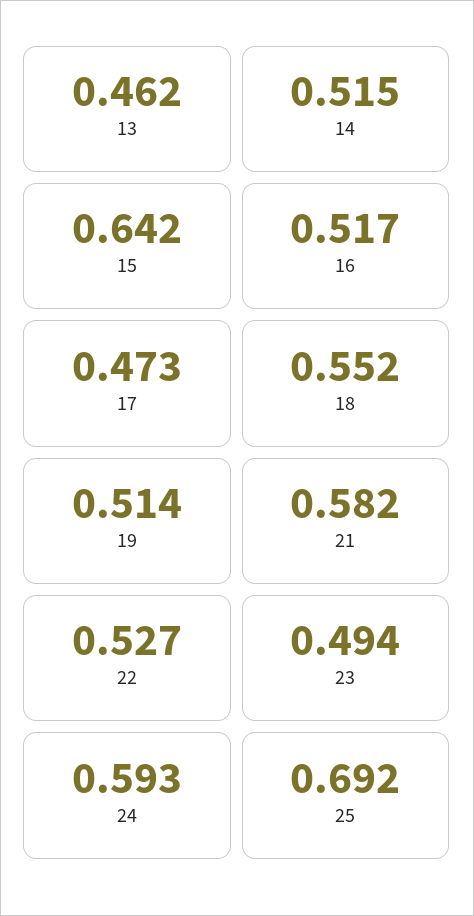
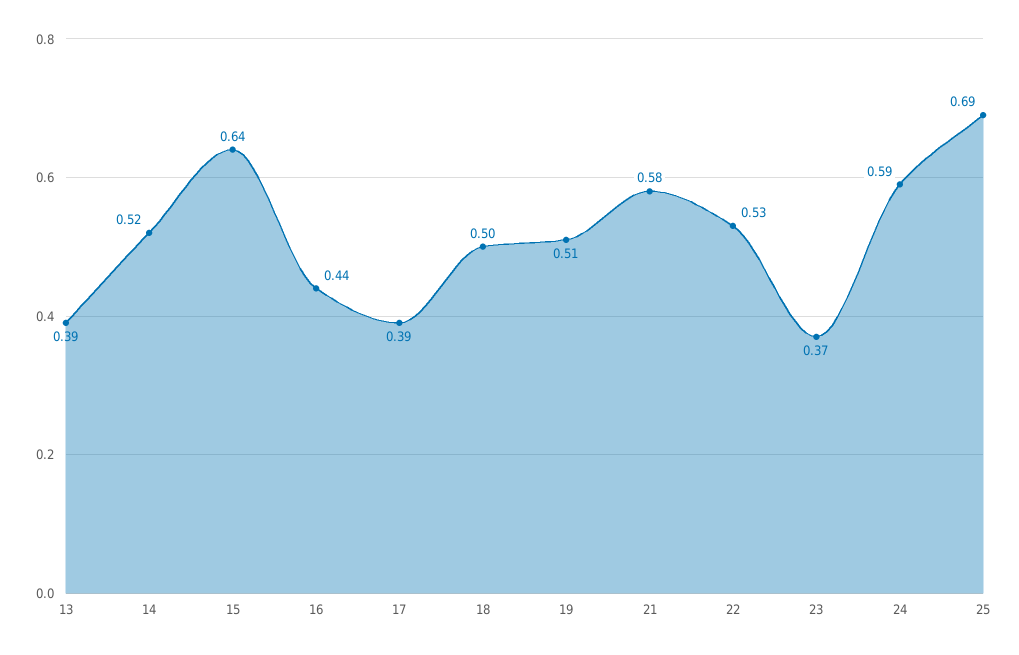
  {
-   "13": 0.462,
+   "13": 0.39,
    "14": 0.515,
    "15": 0.642,
-   "16": 0.517,
+   "16": 0.44,
-   "17": 0.473,
+   "17": 0.39,
-   "18": 0.552,
+   "18": 0.5,
    "19": 0.514,
    "21": 0.582,
    "22": 0.527,
-   "23": 0.494,
+   "23": 0.37,
    "24": 0.593,
    "25": 0.692
  }

